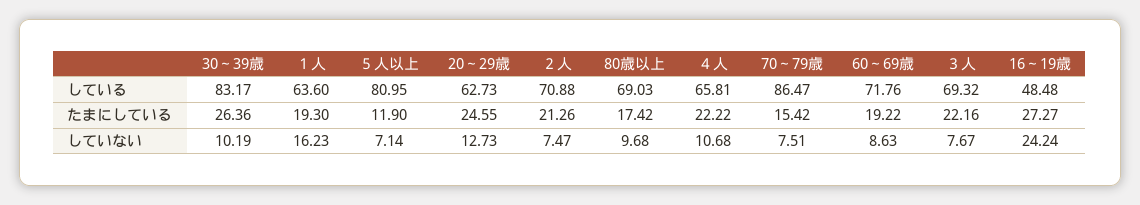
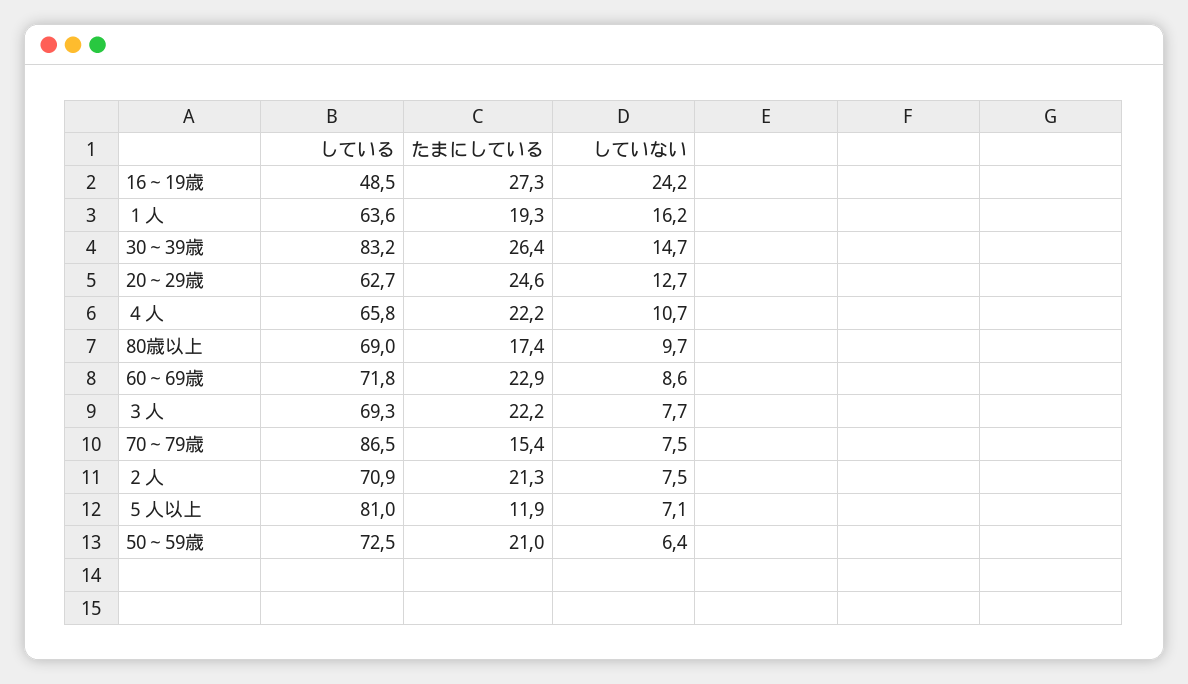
  {
    "30～39歳": {
      "している": 83.17,
      "たまにしている": 26.36,
-     "していない": 10.19
+     "していない": 14.7
    },
    "１人": {
      "している": 63.6,
      "たまにしている": 19.3,
      "していない": 16.23
    },
    "５人以上": {
      "している": 80.95,
      "たまにしている": 11.9,
      "していない": 7.14
    },
    "20～29歳": {
      "している": 62.73,
      "たまにしている": 24.55,
      "していない": 12.73
    },
    "２人": {
      "している": 70.88,
      "たまにしている": 21.26,
      "していない": 7.47
    },
    "80歳以上": {
      "している": 69.03,
      "たまにしている": 17.42,
      "していない": 9.68
    },
    "４人": {
      "している": 65.81,
      "たまにしている": 22.22,
      "していない": 10.68
    },
    "70～79歳": {
      "している": 86.47,
      "たまにしている": 15.42,
      "していない": 7.51
    },
    "60～69歳": {
      "している": 71.76,
-     "たまにしている": 19.22,
+     "たまにしている": 22.9,
      "していない": 8.63
    },
    "３人": {
      "している": 69.32,
      "たまにしている": 22.16,
      "していない": 7.67
    },
    "16～19歳": {
      "している": 48.48,
      "たまにしている": 27.27,
      "していない": 24.24
-   }
+   },
+   "50～59歳": {
+     "している": 72.5,
+     "たまにしている": 21,
+     "していない": 6.4
+   }
  }

